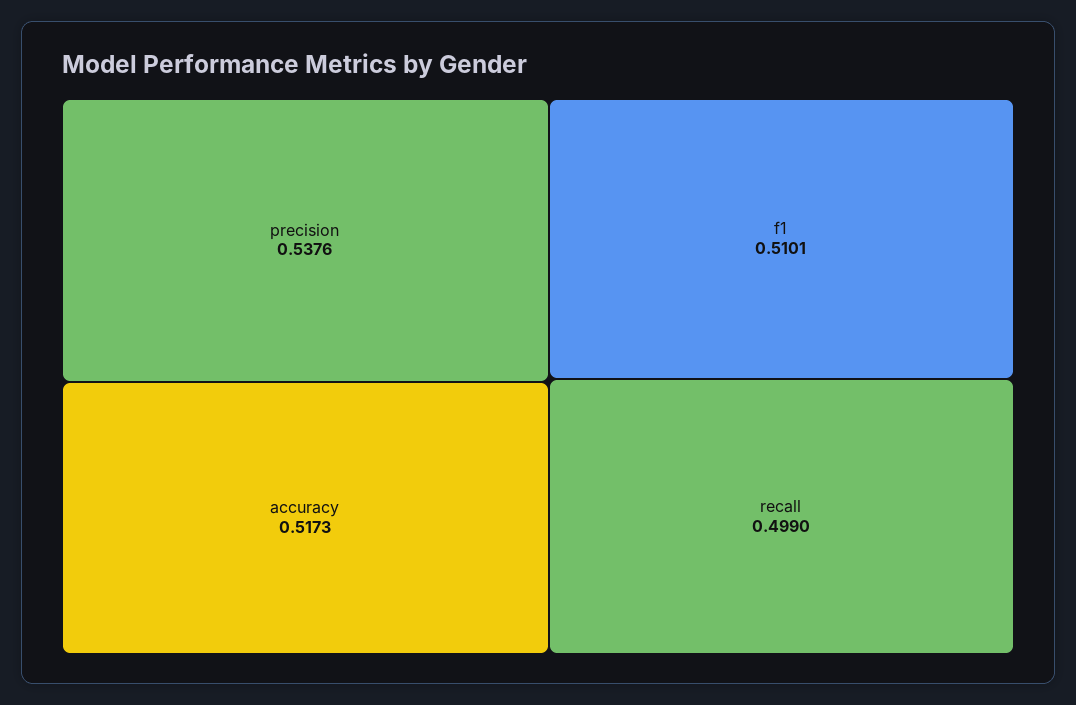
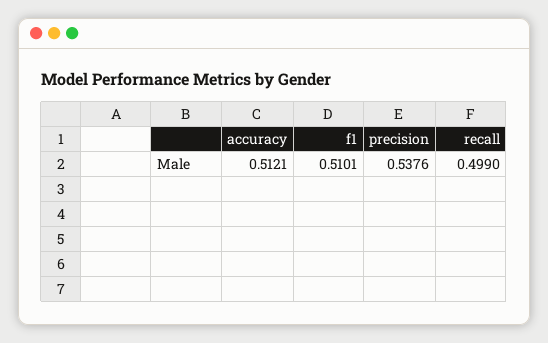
  {
    "precision": 0.5376,
-   "accuracy": 0.5173,
+   "accuracy": 0.5121,
    "f1": 0.5101,
    "recall": 0.499
  }

